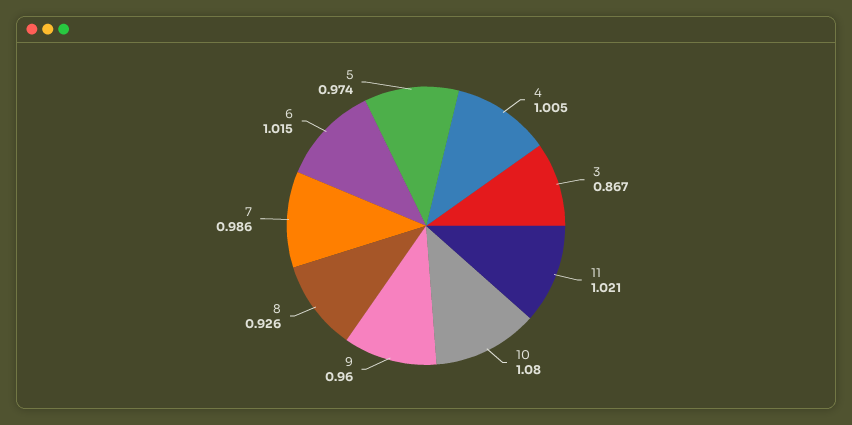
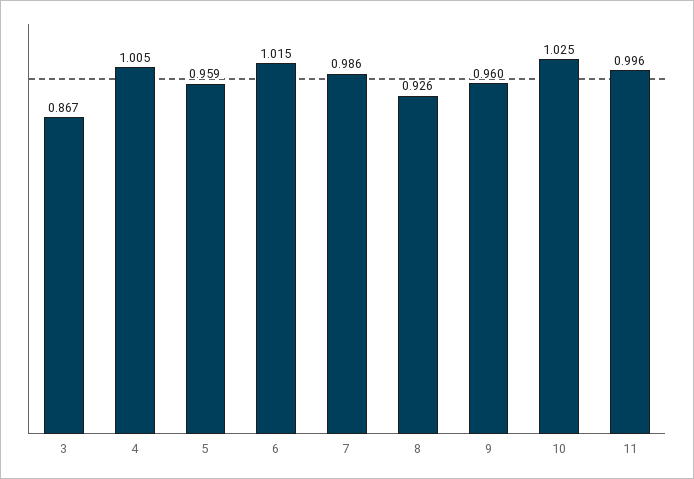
  {
    "4": 1.005,
    "3": 0.867,
-   "11": 1.021,
+   "11": 0.996,
-   "10": 1.08,
+   "10": 1.025,
    "9": 0.96,
    "8": 0.926,
    "7": 0.986,
    "6": 1.015,
-   "5": 0.974
+   "5": 0.959
  }

